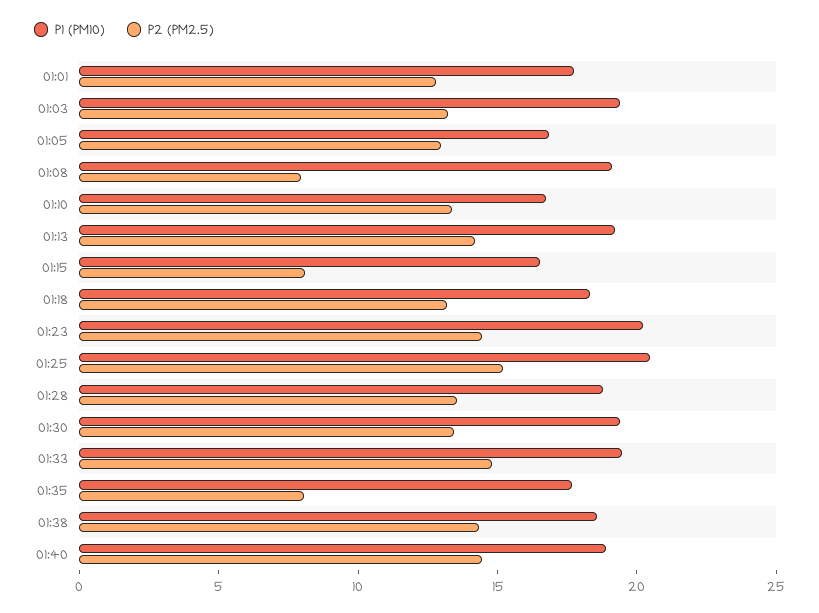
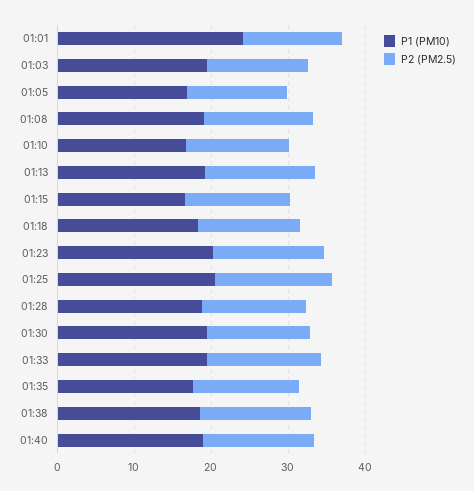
  {
    "P1 (PM10)": {
-     "01:01": 18,
+     "01:01": 24,
      "01:03": 19,
      "01:05": 17,
      "01:08": 19,
      "01:10": 17,
      "01:13": 19,
      "01:15": 17,
      "01:18": 18,
      "01:23": 20,
      "01:25": 20,
      "01:28": 19,
      "01:30": 19,
      "01:33": 19,
      "01:35": 18,
      "01:38": 19,
      "01:40": 19
    },
    "P2 (PM2.5)": {
      "01:01": 13,
      "01:03": 13,
      "01:05": 13,
-     "01:08": 8,
+     "01:08": 14,
      "01:10": 13,
      "01:13": 14,
-     "01:15": 8,
+     "01:15": 14,
      "01:18": 13,
      "01:23": 14,
      "01:25": 15,
      "01:28": 14,
      "01:30": 13,
      "01:33": 15,
-     "01:35": 8,
+     "01:35": 14,
      "01:38": 14,
      "01:40": 14
    }
  }

